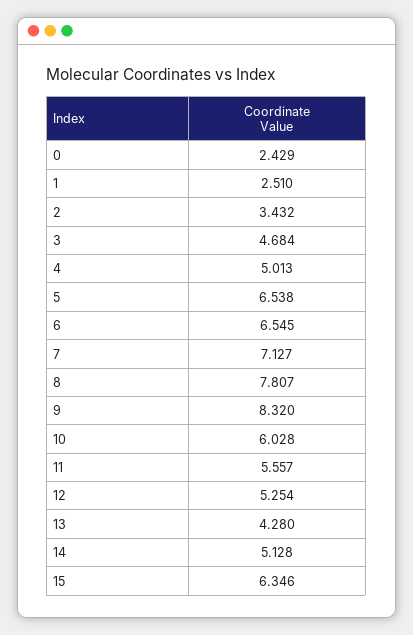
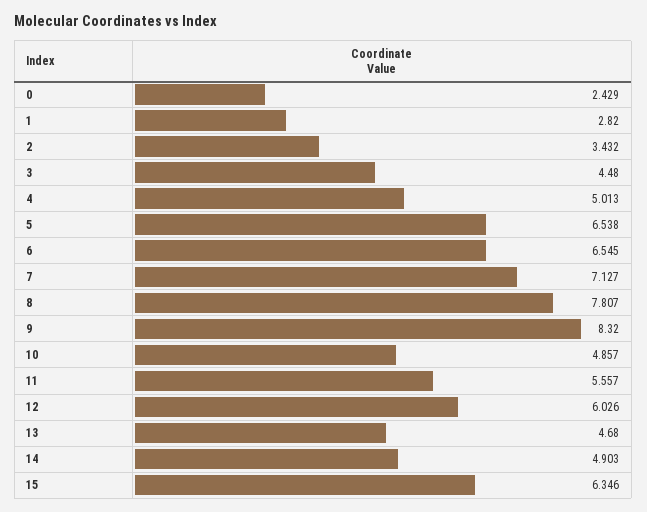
  {
    "0": 2.429,
-   "1": 2.51,
+   "1": 2.82,
    "2": 3.432,
-   "3": 4.684,
+   "3": 4.48,
    "4": 5.013,
    "5": 6.538,
    "6": 6.545,
    "7": 7.127,
    "8": 7.807,
    "9": 8.32,
-   "10": 6.028,
+   "10": 4.857,
    "11": 5.557,
-   "12": 5.254,
+   "12": 6.026,
-   "13": 4.28,
+   "13": 4.68,
-   "14": 5.128,
+   "14": 4.903,
    "15": 6.346
  }

